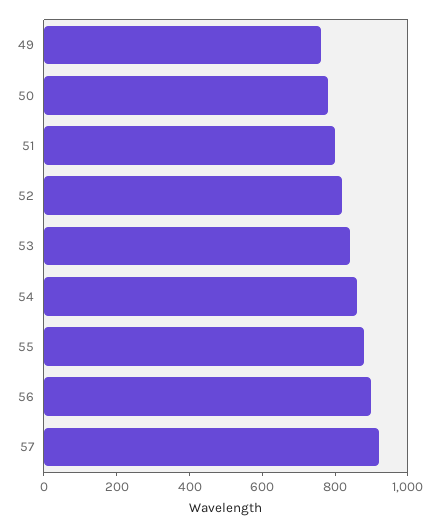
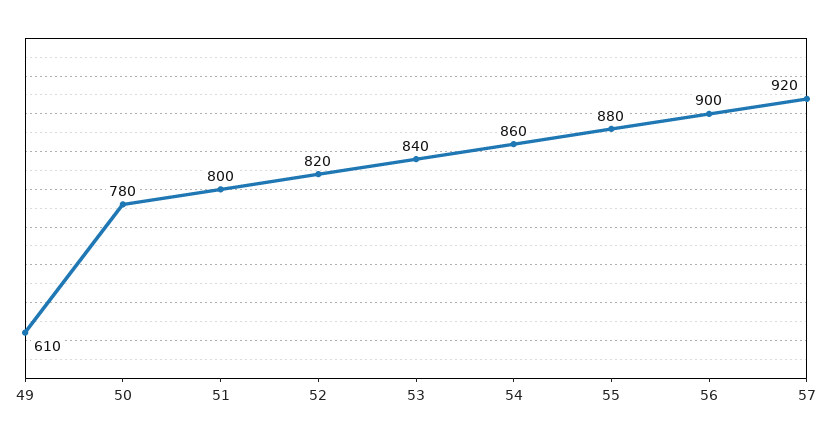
  {
-   "49": 750,
+   "49": 610,
    "50": 780,
    "51": 800,
    "52": 820,
    "53": 840,
    "54": 860,
    "55": 880,
    "56": 900,
    "57": 920
  }

